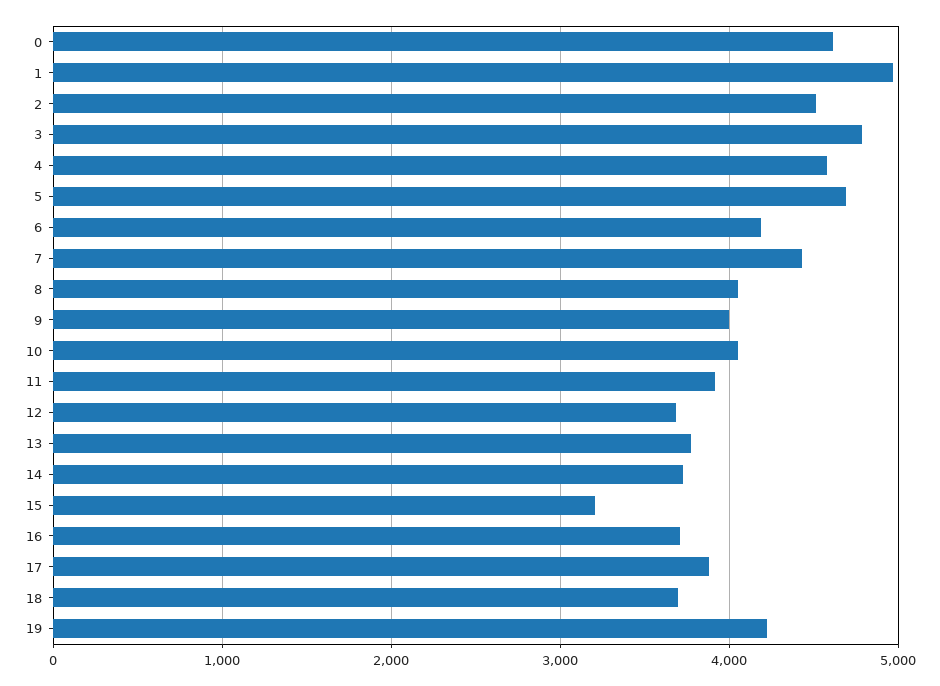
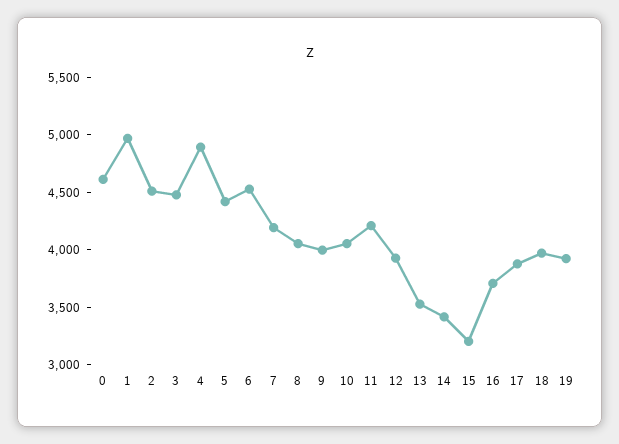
  {
    "0": 4600,
    "1": 5000,
    "2": 4500,
-   "3": 4800,
+   "3": 4500,
-   "4": 4600,
+   "4": 4900,
-   "5": 4700,
+   "5": 4400,
-   "6": 4200,
+   "6": 4500,
-   "7": 4400,
+   "7": 4200,
    "8": 4100,
    "9": 4000,
    "10": 4100,
-   "11": 3900,
+   "11": 4200,
-   "12": 3700,
+   "12": 3900,
-   "13": 3800,
+   "13": 3500,
-   "14": 3700,
+   "14": 3400,
    "15": 3200,
    "16": 3700,
    "17": 3900,
-   "18": 3700,
+   "18": 4000,
-   "19": 4200
+   "19": 3900
  }

